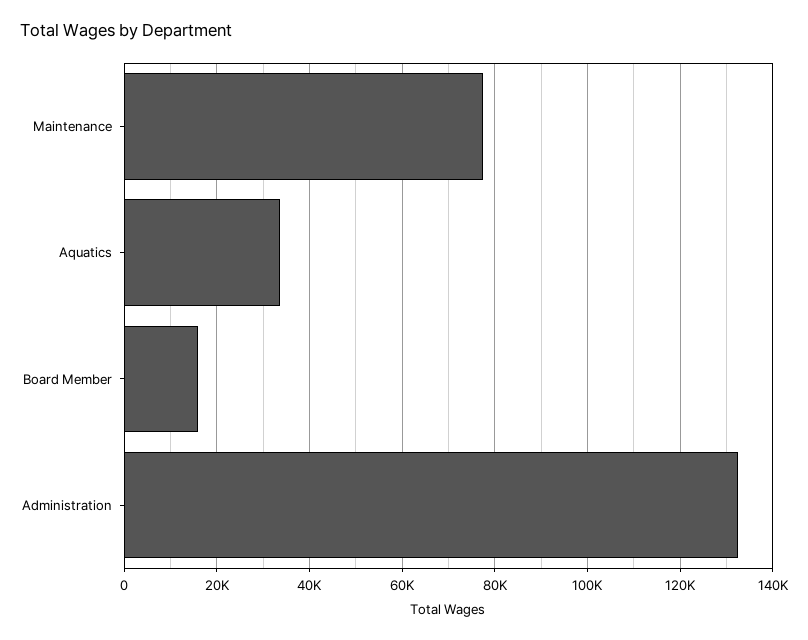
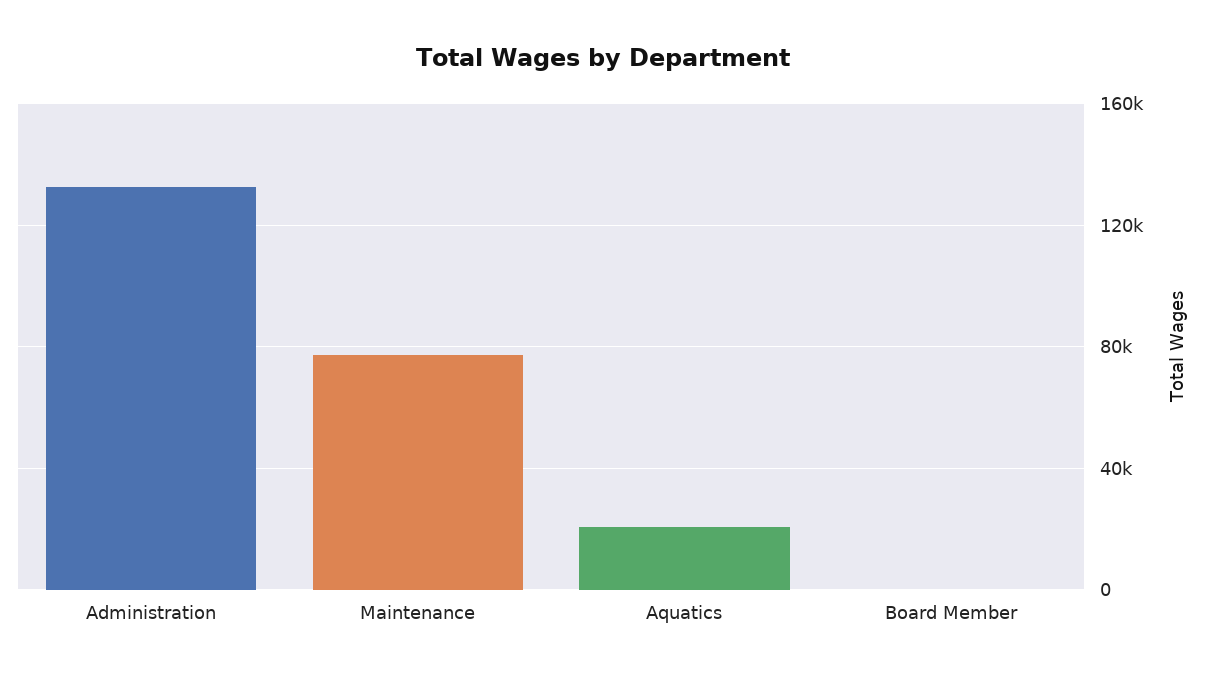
  {
    "Maintenance": 78000,
-   "Aquatics": 34000,
+   "Aquatics": 20000,
-   "Board Member": 16000,
+   "Board Member": 0,
    "Administration": 132000
  }

